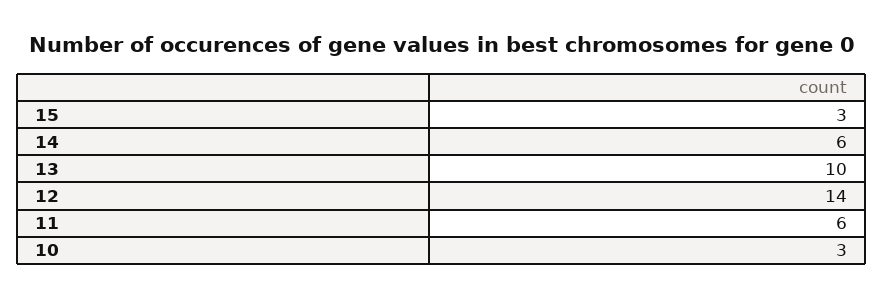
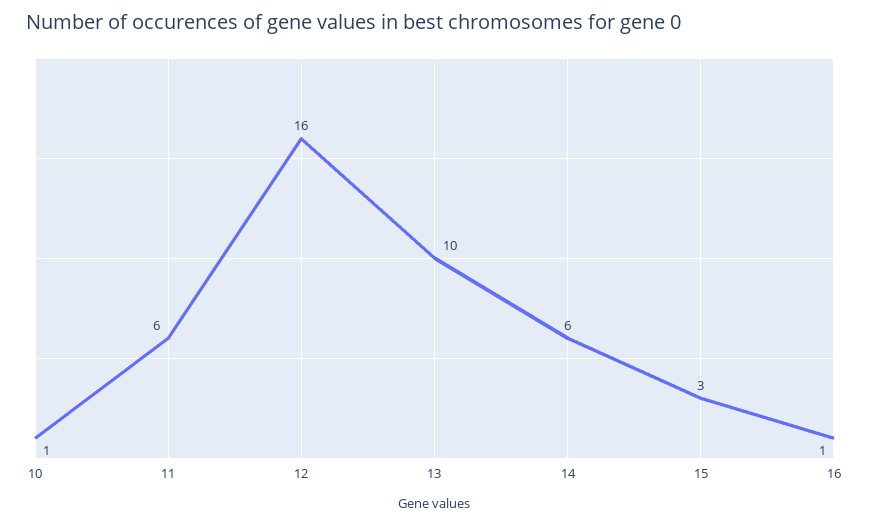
  {
    "15": 3,
    "14": 6,
    "13": 10,
-   "12": 14,
+   "12": 16,
    "11": 6,
-   "10": 3
+   "10": 1,
+   "16": 1
  }

